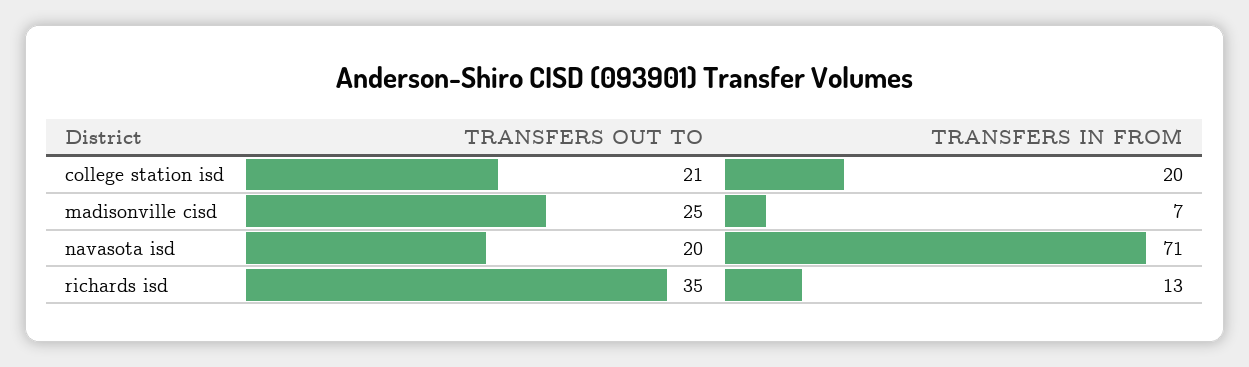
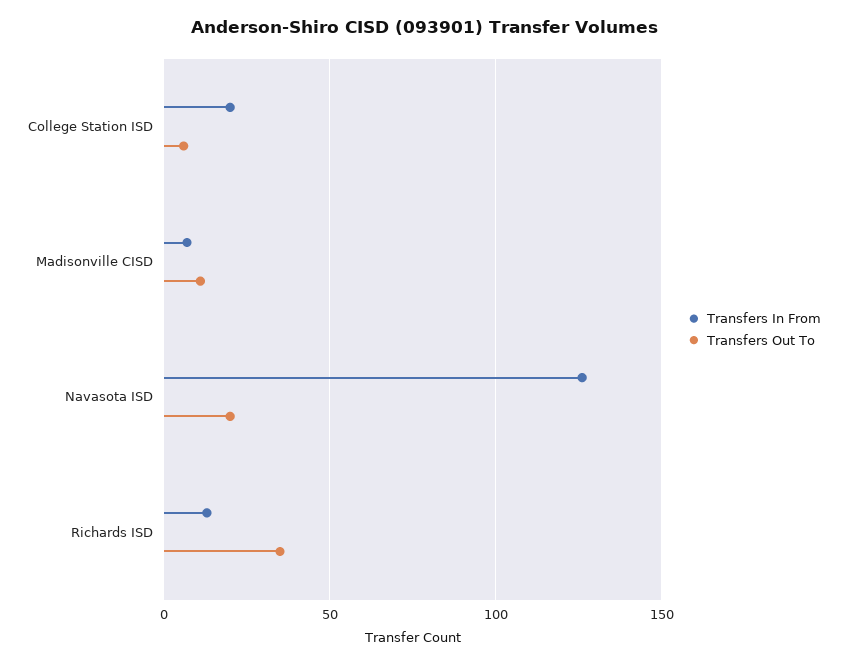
  {
    "TRANSFERS OUT TO": {
-     "college station isd": 21,
+     "college station isd": 5,
-     "madisonville cisd": 25,
+     "madisonville cisd": 10,
      "navasota isd": 20,
      "richards isd": 35
    },
    "TRANSFERS IN FROM": {
      "college station isd": 20,
      "madisonville cisd": 7,
-     "navasota isd": 71,
+     "navasota isd": 125,
      "richards isd": 13
    }
  }

